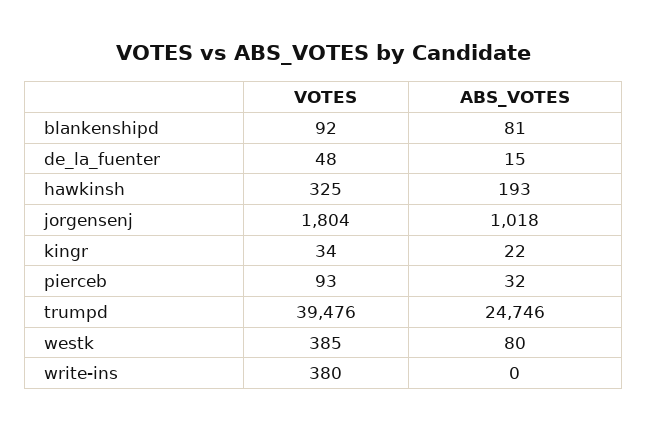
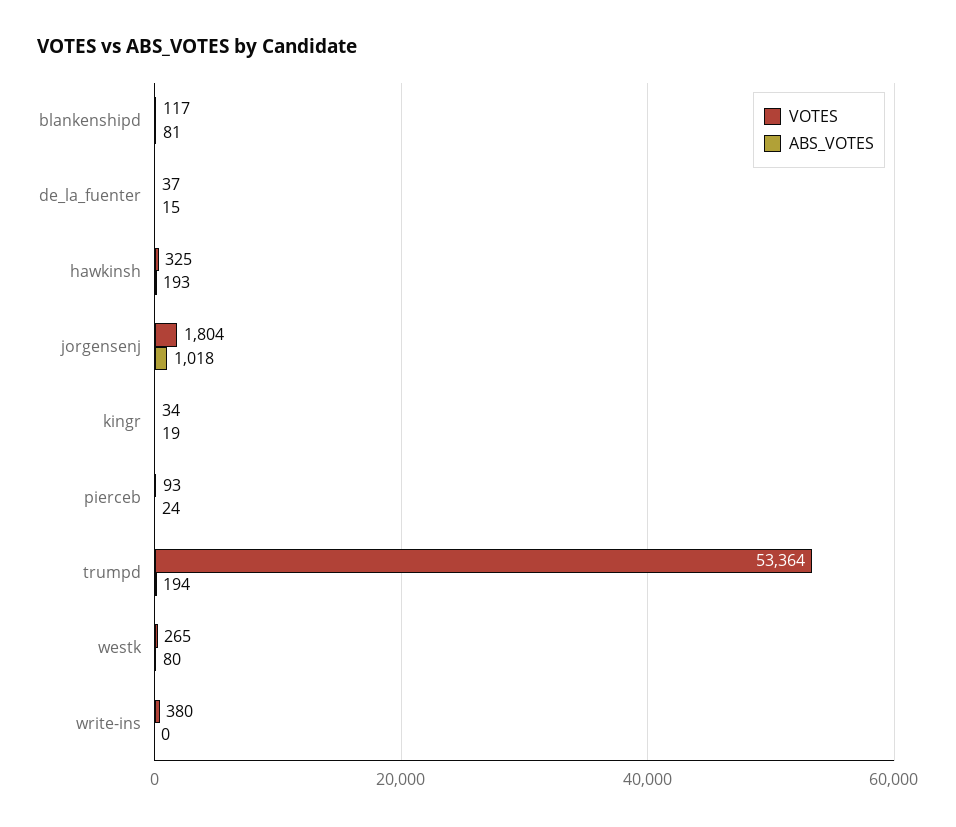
  {
    "VOTES": {
-     "blankenshipd": 92,
+     "blankenshipd": 117,
-     "de_la_fuenter": 48,
+     "de_la_fuenter": 37,
      "hawkinsh": 325,
      "jorgensenj": 1804,
      "kingr": 34,
      "pierceb": 93,
-     "trumpd": 39476,
+     "trumpd": 53364,
-     "westk": 385,
+     "westk": 265,
      "write-ins": 380
    },
    "ABS_VOTES": {
      "blankenshipd": 81,
      "de_la_fuenter": 15,
      "hawkinsh": 193,
      "jorgensenj": 1018,
-     "kingr": 22,
+     "kingr": 19,
-     "pierceb": 32,
+     "pierceb": 24,
-     "trumpd": 24746,
+     "trumpd": 194,
      "westk": 80,
      "write-ins": 0
    }
  }

